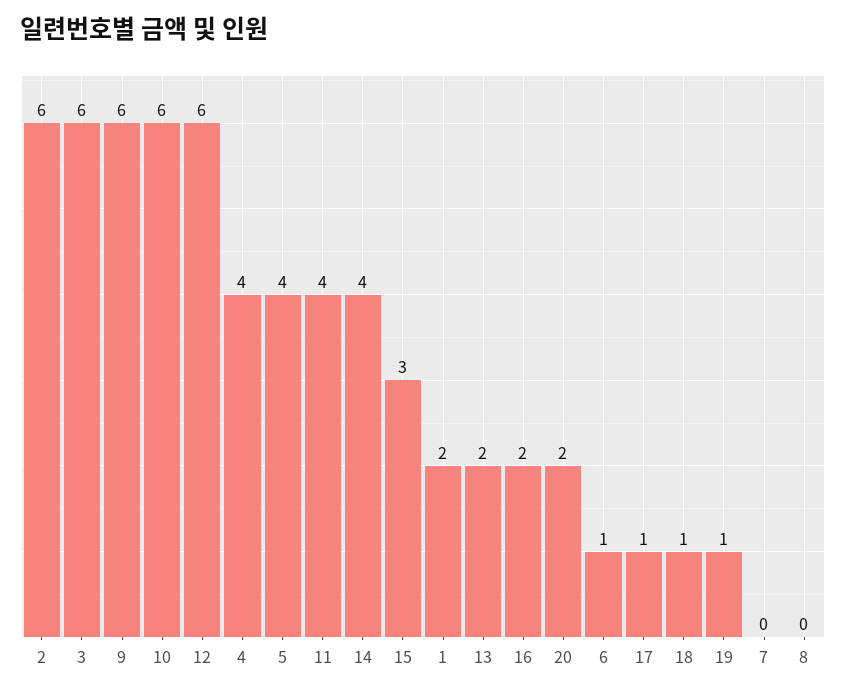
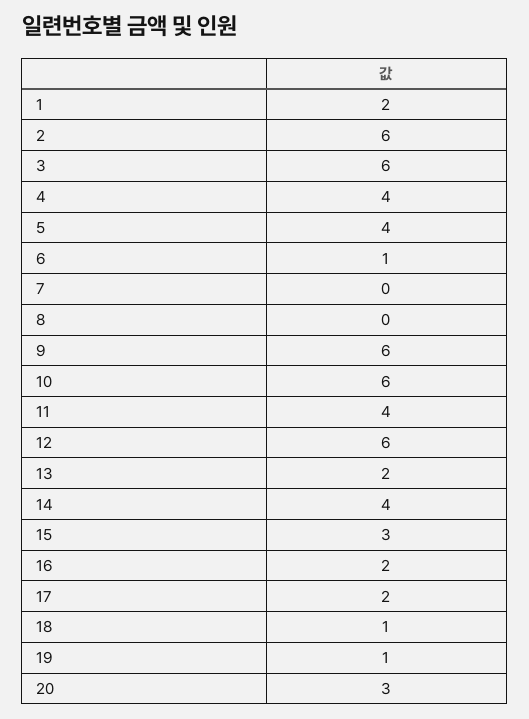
  {
    "2": 6,
    "3": 6,
    "9": 6,
    "10": 6,
    "12": 6,
    "4": 4,
    "5": 4,
    "11": 4,
    "14": 4,
    "15": 3,
    "1": 2,
    "13": 2,
    "16": 2,
-   "20": 2,
+   "20": 3,
    "6": 1,
-   "17": 1,
+   "17": 2,
    "18": 1,
    "19": 1,
    "7": 0,
    "8": 0
  }

